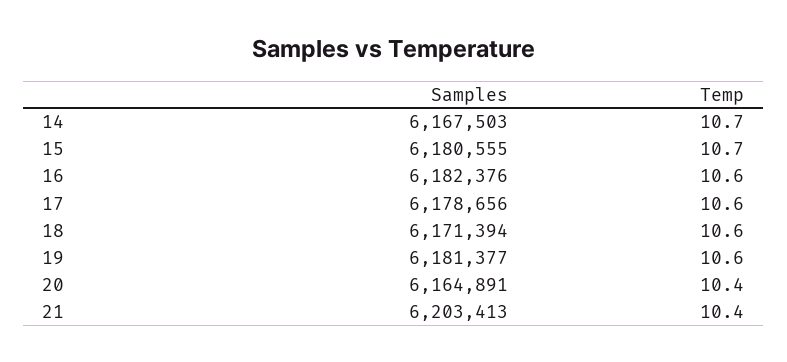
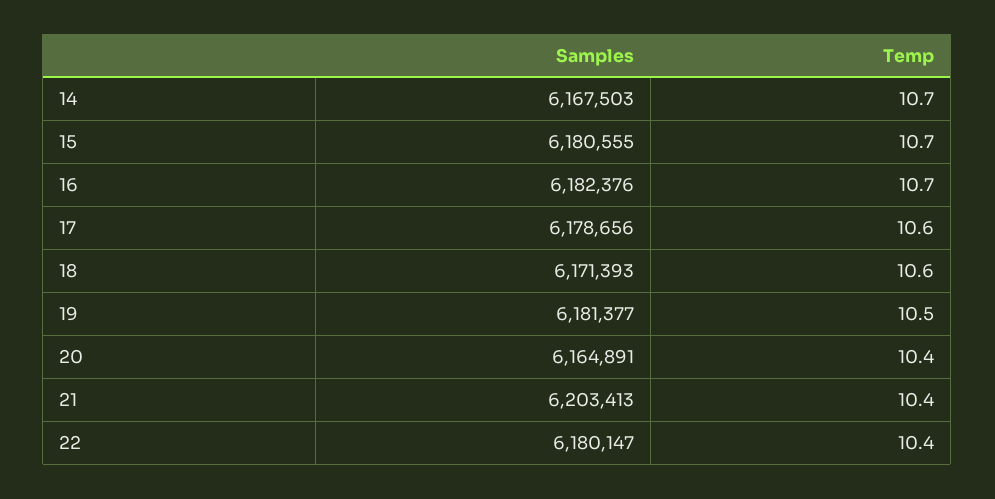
  {
    "Samples": {
      "14": 6167503,
      "15": 6180555,
      "16": 6182376,
      "17": 6178656,
-     "18": 6171394,
+     "18": 6171393,
      "19": 6181377,
      "20": 6164891,
-     "21": 6203413
+     "21": 6203413,
+     "22": 6180147
    },
    "Temp": {
      "14": 10.7,
      "15": 10.7,
-     "16": 10.6,
+     "16": 10.7,
      "17": 10.6,
      "18": 10.6,
-     "19": 10.6,
+     "19": 10.5,
      "20": 10.4,
-     "21": 10.4
+     "21": 10.4,
+     "22": 10.4
    }
  }

